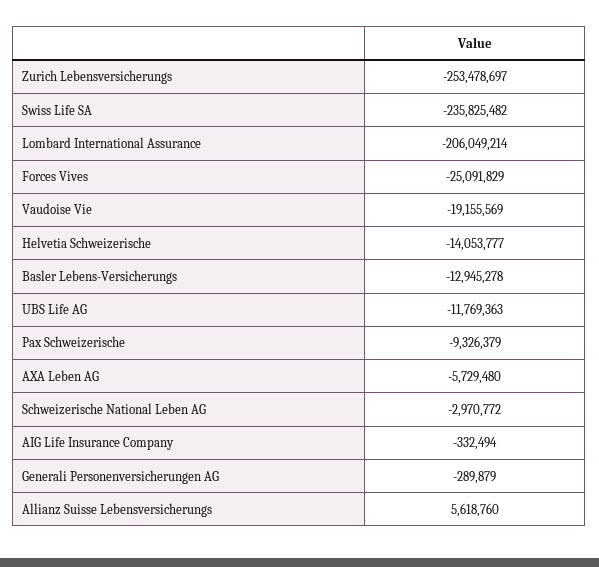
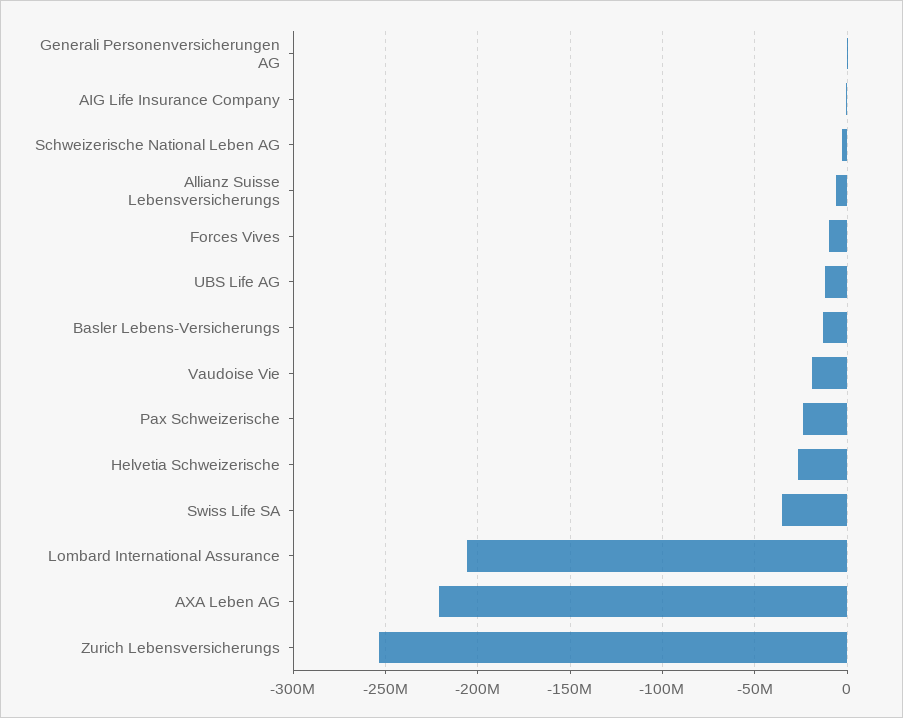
  {
    "Zurich Lebensversicherungs": -253478697,
-   "Swiss Life SA": -235825482,
+   "Swiss Life SA": -35000000,
    "Lombard International Assurance": -206049214,
-   "Forces Vives": -25091829,
+   "Forces Vives": -10000000,
    "Vaudoise Vie": -19155569,
-   "Helvetia Schweizerische": -14053777,
+   "Helvetia Schweizerische": -25000000,
    "Basler Lebens-Versicherungs": -12945278,
    "UBS Life AG": -11769363,
-   "Pax Schweizerische": -9326379,
+   "Pax Schweizerische": -25000000,
-   "AXA Leben AG": -5729480,
+   "AXA Leben AG": -220000000,
    "Schweizerische National Leben AG": -2970772,
    "AIG Life Insurance Company": -332494,
    "Generali Personenversicherungen AG": -289879,
-   "Allianz Suisse Lebensversicherungs": 5618760
+   "Allianz Suisse Lebensversicherungs": -5000000
  }

